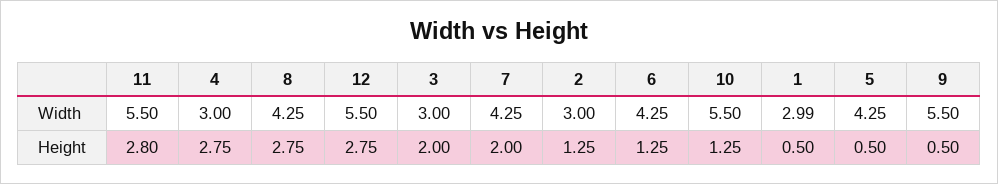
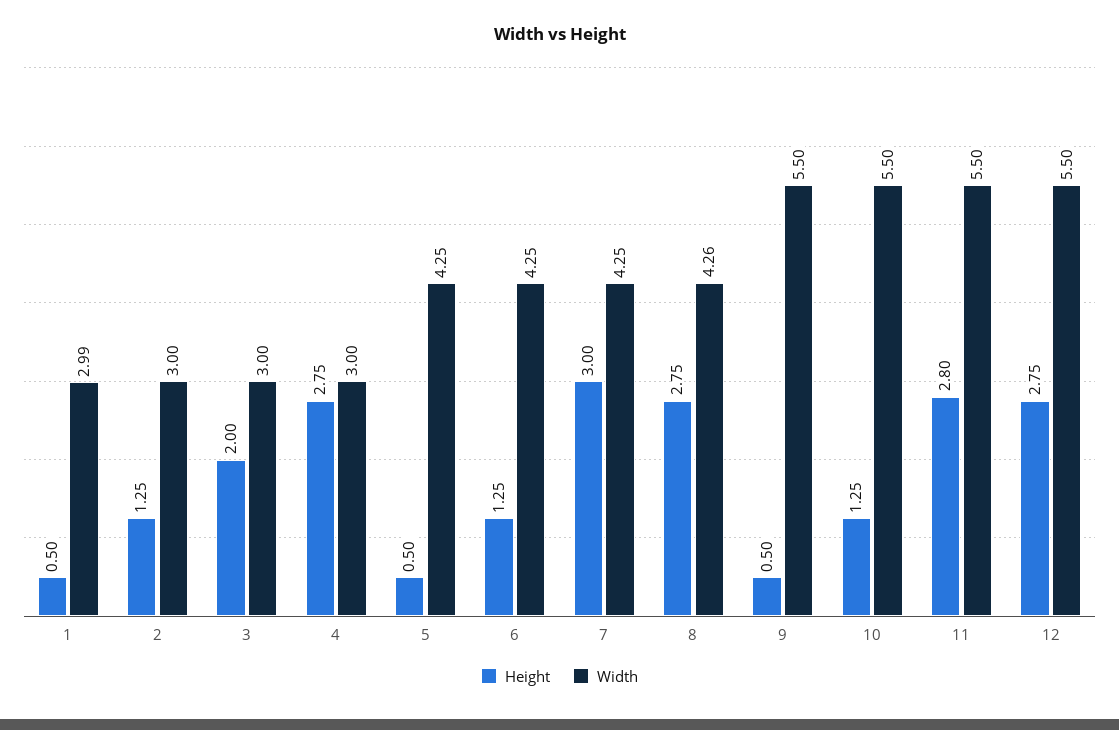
  {
    "Width": {
      "11": 5.5,
      "4": 3,
-     "8": 4.25,
+     "8": 4.26,
      "12": 5.5,
      "3": 3,
      "7": 4.25,
      "2": 3,
      "6": 4.25,
      "10": 5.5,
      "1": 2.99,
      "5": 4.25,
      "9": 5.5
    },
    "Height": {
      "11": 2.8,
      "4": 2.75,
      "8": 2.75,
      "12": 2.75,
      "3": 2,
-     "7": 2,
+     "7": 3,
      "2": 1.25,
      "6": 1.25,
      "10": 1.25,
      "1": 0.5,
      "5": 0.5,
      "9": 0.5
    }
  }

